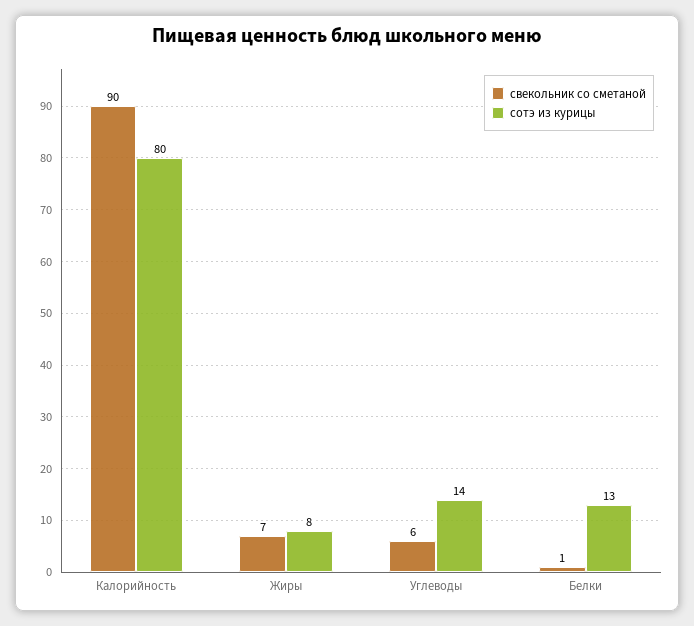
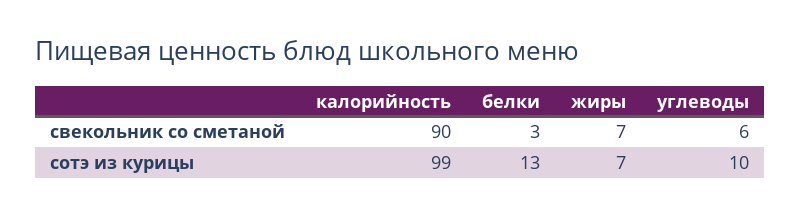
  {
    "свекольник со сметаной": {
      "Калорийность": 90,
      "Жиры": 7,
      "Углеводы": 6,
-     "Белки": 1
+     "Белки": 3
    },
    "сотэ из курицы": {
-     "Калорийность": 80,
+     "Калорийность": 99,
-     "Жиры": 8,
+     "Жиры": 7,
-     "Углеводы": 14,
+     "Углеводы": 10,
      "Белки": 13
    }
  }

